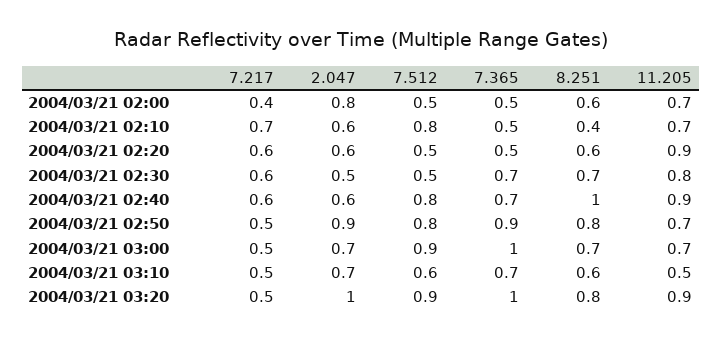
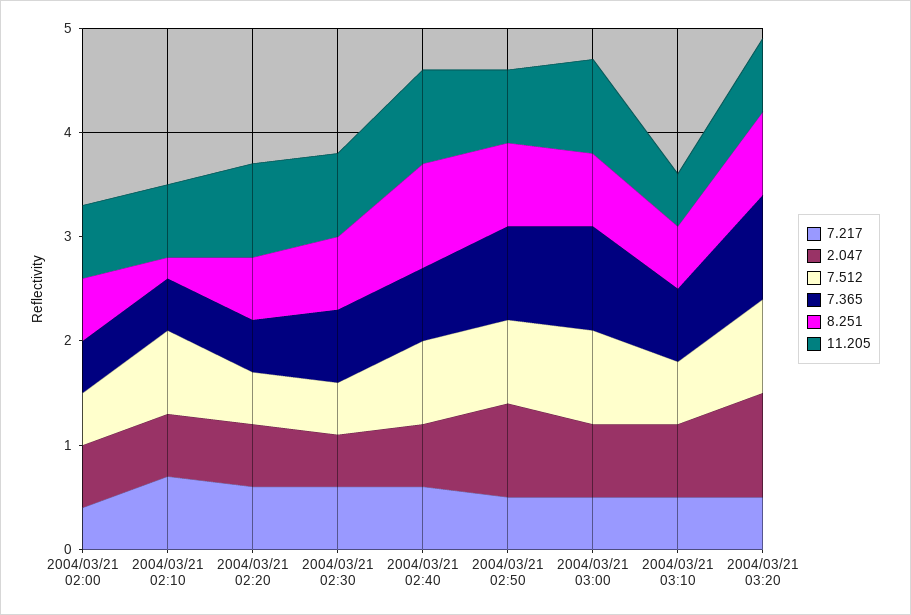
  {
    "7.217": {
      "2004/03/21 02:00": 0.4,
      "2004/03/21 02:10": 0.7,
      "2004/03/21 02:20": 0.6,
      "2004/03/21 02:30": 0.6,
      "2004/03/21 02:40": 0.6,
      "2004/03/21 02:50": 0.5,
      "2004/03/21 03:00": 0.5,
      "2004/03/21 03:10": 0.5,
      "2004/03/21 03:20": 0.5
    },
    "2.047": {
-     "2004/03/21 02:00": 0.8,
+     "2004/03/21 02:00": 0.6,
      "2004/03/21 02:10": 0.6,
      "2004/03/21 02:20": 0.6,
      "2004/03/21 02:30": 0.5,
      "2004/03/21 02:40": 0.6,
      "2004/03/21 02:50": 0.9,
      "2004/03/21 03:00": 0.7,
      "2004/03/21 03:10": 0.7,
      "2004/03/21 03:20": 1
    },
    "7.512": {
      "2004/03/21 02:00": 0.5,
      "2004/03/21 02:10": 0.8,
      "2004/03/21 02:20": 0.5,
      "2004/03/21 02:30": 0.5,
      "2004/03/21 02:40": 0.8,
      "2004/03/21 02:50": 0.8,
      "2004/03/21 03:00": 0.9,
      "2004/03/21 03:10": 0.6,
      "2004/03/21 03:20": 0.9
    },
    "7.365": {
      "2004/03/21 02:00": 0.5,
      "2004/03/21 02:10": 0.5,
      "2004/03/21 02:20": 0.5,
      "2004/03/21 02:30": 0.7,
      "2004/03/21 02:40": 0.7,
      "2004/03/21 02:50": 0.9,
      "2004/03/21 03:00": 1,
      "2004/03/21 03:10": 0.7,
      "2004/03/21 03:20": 1
    },
    "8.251": {
      "2004/03/21 02:00": 0.6,
-     "2004/03/21 02:10": 0.4,
+     "2004/03/21 02:10": 0.2,
      "2004/03/21 02:20": 0.6,
      "2004/03/21 02:30": 0.7,
      "2004/03/21 02:40": 1,
      "2004/03/21 02:50": 0.8,
      "2004/03/21 03:00": 0.7,
      "2004/03/21 03:10": 0.6,
      "2004/03/21 03:20": 0.8
    },
    "11.205": {
      "2004/03/21 02:00": 0.7,
      "2004/03/21 02:10": 0.7,
      "2004/03/21 02:20": 0.9,
      "2004/03/21 02:30": 0.8,
      "2004/03/21 02:40": 0.9,
      "2004/03/21 02:50": 0.7,
-     "2004/03/21 03:00": 0.7,
+     "2004/03/21 03:00": 0.9,
      "2004/03/21 03:10": 0.5,
-     "2004/03/21 03:20": 0.9
+     "2004/03/21 03:20": 0.7
    }
  }

